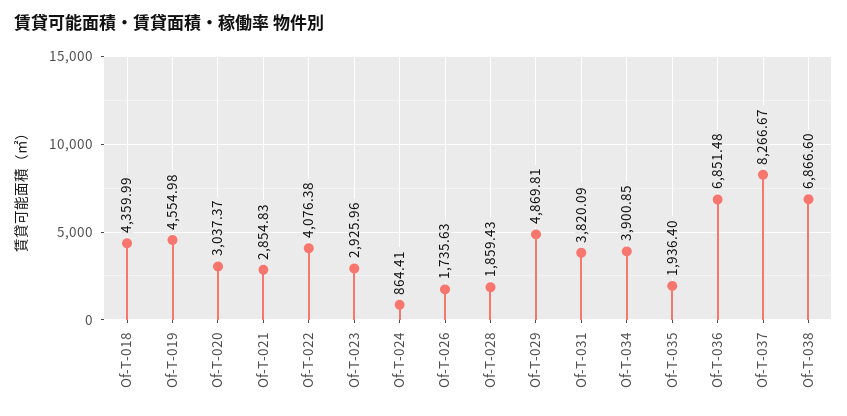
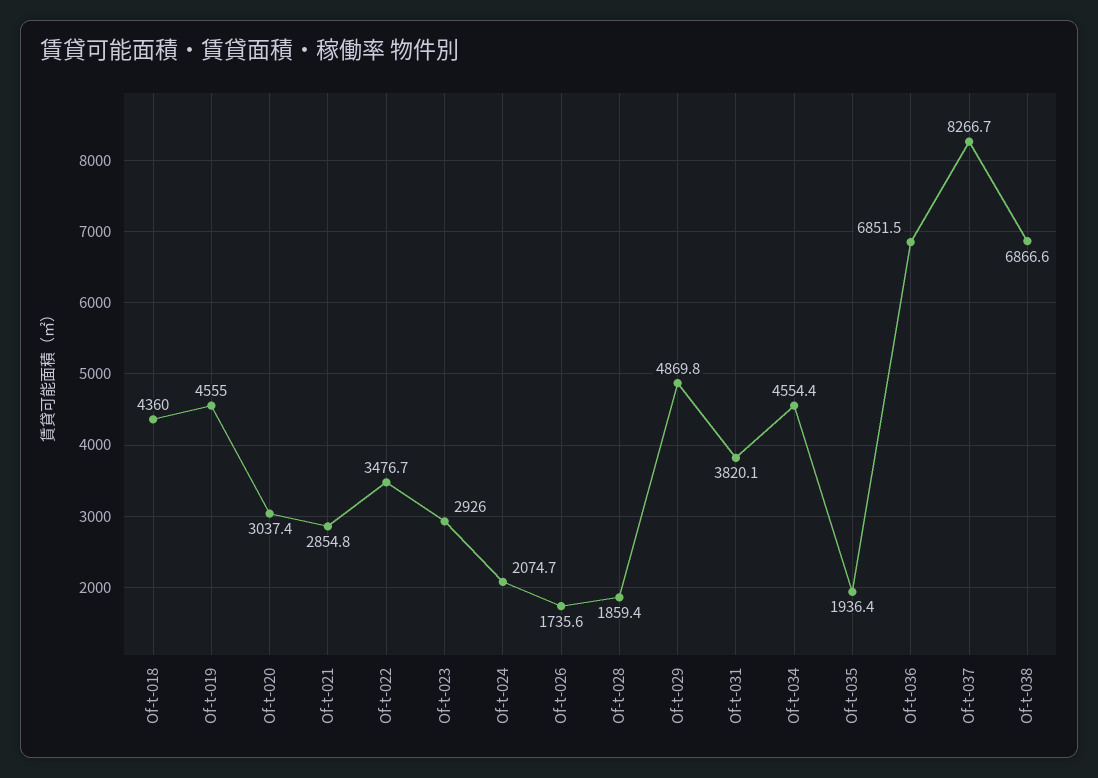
  {
    "Of-T-018": 4359.99,
    "Of-T-019": 4554.98,
    "Of-T-020": 3037.37,
    "Of-T-021": 2854.83,
-   "Of-T-022": 4076.38,
+   "Of-T-022": 3476.7,
    "Of-T-023": 2925.96,
-   "Of-T-024": 864.41,
+   "Of-T-024": 2074.7,
    "Of-T-026": 1735.63,
    "Of-T-028": 1859.43,
    "Of-T-029": 4869.81,
    "Of-T-031": 3820.09,
-   "Of-T-034": 3900.85,
+   "Of-T-034": 4554.4,
    "Of-T-035": 1936.4,
    "Of-T-036": 6851.48,
    "Of-T-037": 8266.67,
    "Of-T-038": 6866.6
  }

